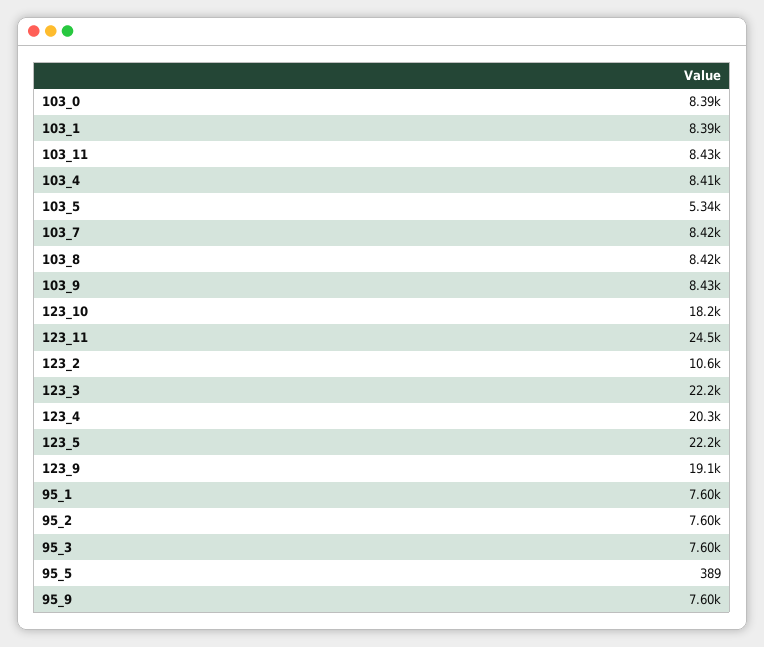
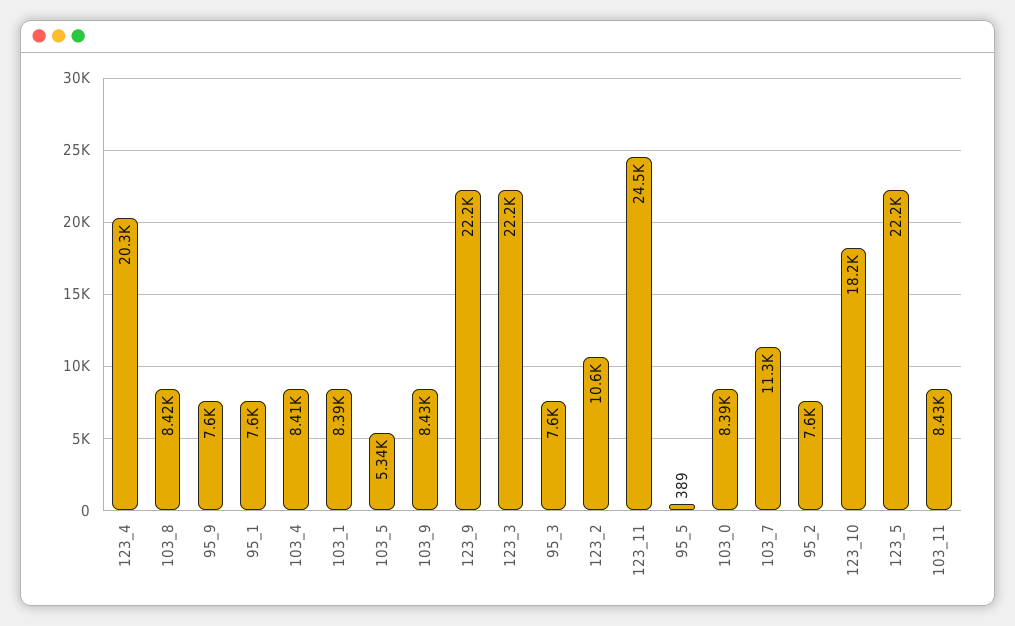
  {
    "103_0": 8390,
    "103_1": 8390,
    "103_11": 8430,
    "103_4": 8410,
    "103_5": 5340,
-   "103_7": 8420,
+   "103_7": 11300,
    "103_8": 8420,
    "103_9": 8430,
    "123_10": 18200,
    "123_11": 24500,
    "123_2": 10600,
    "123_3": 22200,
    "123_4": 20300,
    "123_5": 22200,
-   "123_9": 19100,
+   "123_9": 22200,
    "95_1": 7600,
    "95_2": 7600,
    "95_3": 7600,
    "95_5": 389,
    "95_9": 7600
  }

